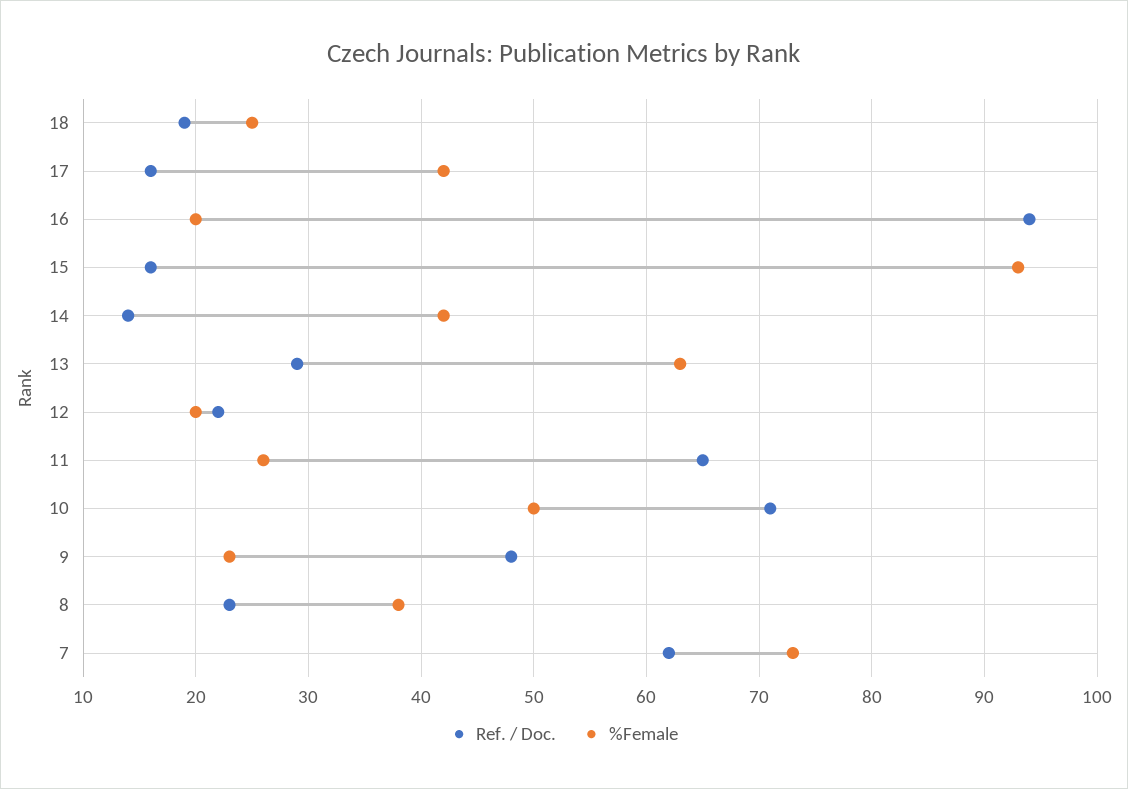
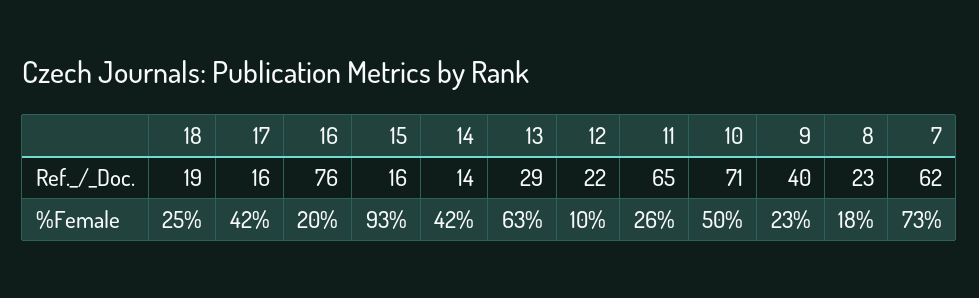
  {
    "Ref. / Doc.": {
      "18": 19,
      "17": 16,
-     "16": 94,
+     "16": 76,
      "15": 16,
      "14": 14,
      "13": 29,
      "12": 22,
      "11": 65,
      "10": 71,
-     "9": 48,
+     "9": 40,
      "8": 23,
      "7": 62
    },
    "%Female": {
      "18": 25,
      "17": 42,
      "16": 20,
      "15": 93,
      "14": 42,
      "13": 63,
-     "12": 20,
+     "12": 10,
      "11": 26,
      "10": 50,
      "9": 23,
-     "8": 38,
+     "8": 18,
      "7": 73
    }
  }

